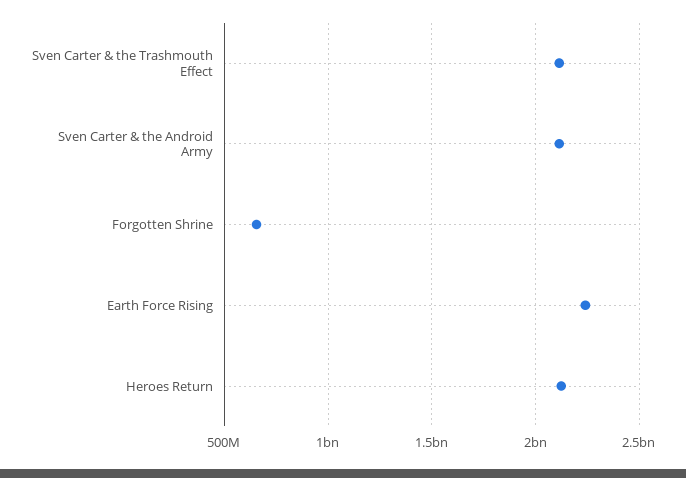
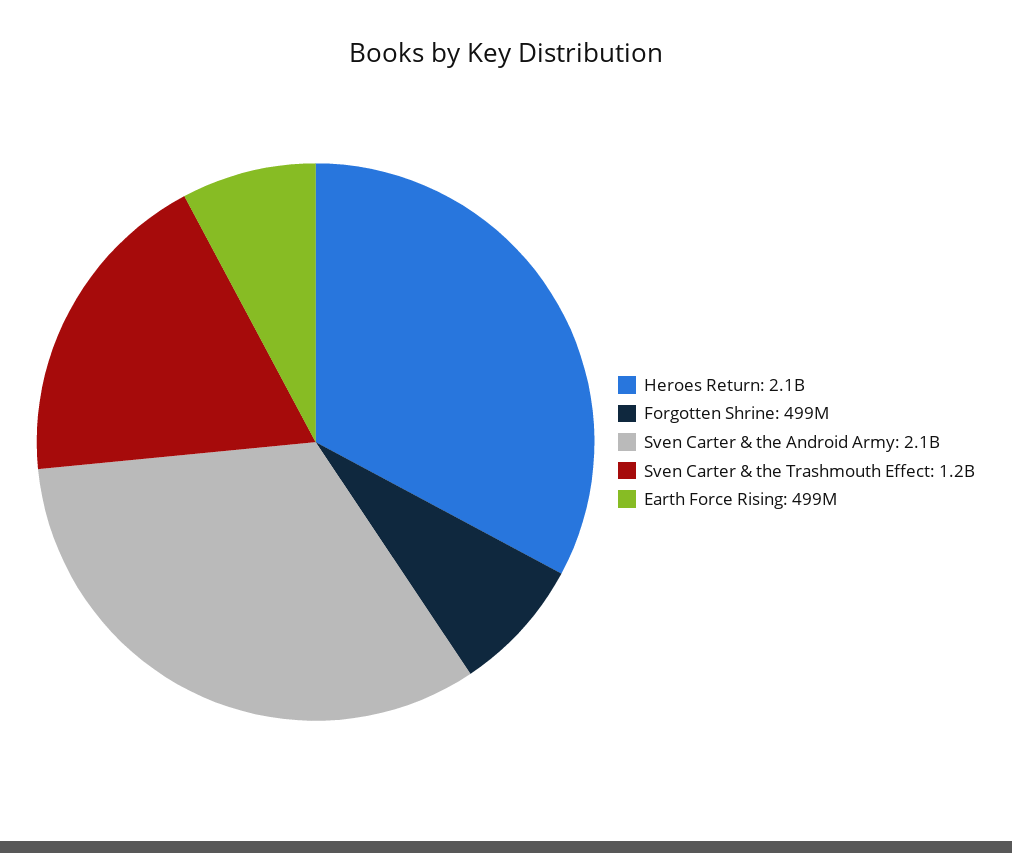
  {
-   "Sven Carter & the Trashmouth Effect": 2100000000,
+   "Sven Carter & the Trashmouth Effect": 1200000000,
    "Sven Carter & the Android Army": 2100000000,
-   "Forgotten Shrine": 650000000,
+   "Forgotten Shrine": 499000000,
-   "Earth Force Rising": 2250000000,
+   "Earth Force Rising": 499000000,
    "Heroes Return": 2100000000
  }

